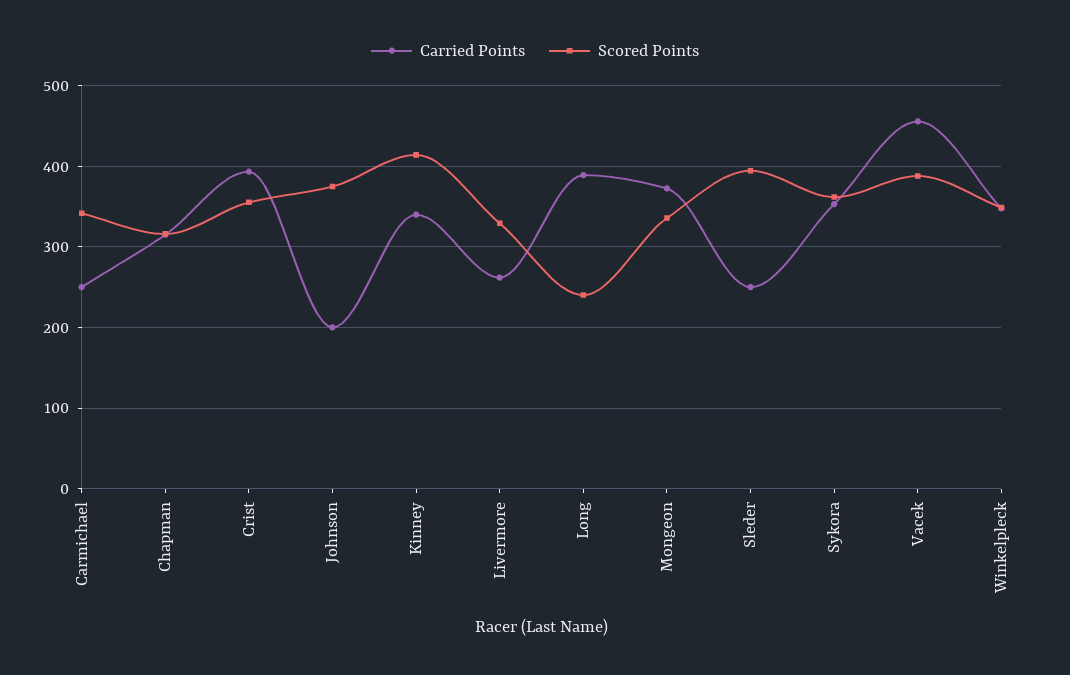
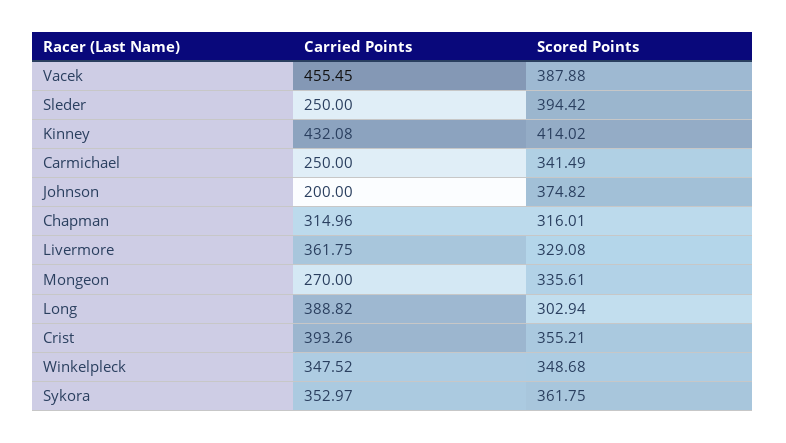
  {
    "Carried Points": {
      "Carmichael": 250,
      "Chapman": 314.96,
      "Crist": 393.26,
      "Johnson": 200,
-     "Kinney": 340,
+     "Kinney": 432.08,
-     "Livermore": 260,
+     "Livermore": 361.75,
      "Long": 388.82,
-     "Mongeon": 370,
+     "Mongeon": 270,
      "Sleder": 250,
      "Sykora": 352.97,
      "Vacek": 455.45,
      "Winkelpleck": 347.52
    },
    "Scored Points": {
      "Carmichael": 341.49,
      "Chapman": 316.01,
      "Crist": 355.21,
      "Johnson": 374.82,
      "Kinney": 414.02,
      "Livermore": 329.08,
-     "Long": 240,
+     "Long": 302.94,
      "Mongeon": 335.61,
      "Sleder": 394.42,
      "Sykora": 361.75,
      "Vacek": 387.88,
      "Winkelpleck": 348.68
    }
  }

